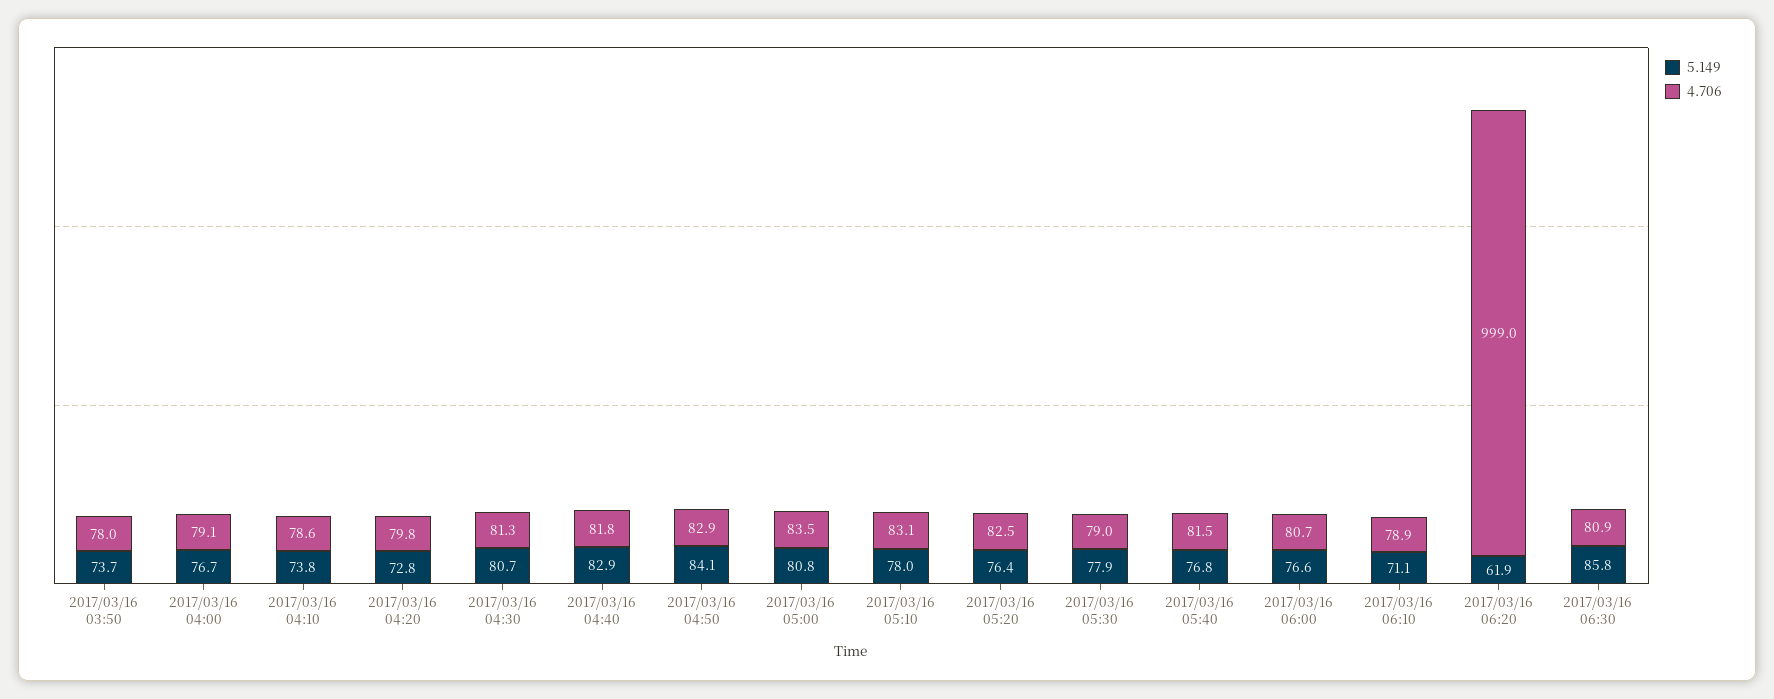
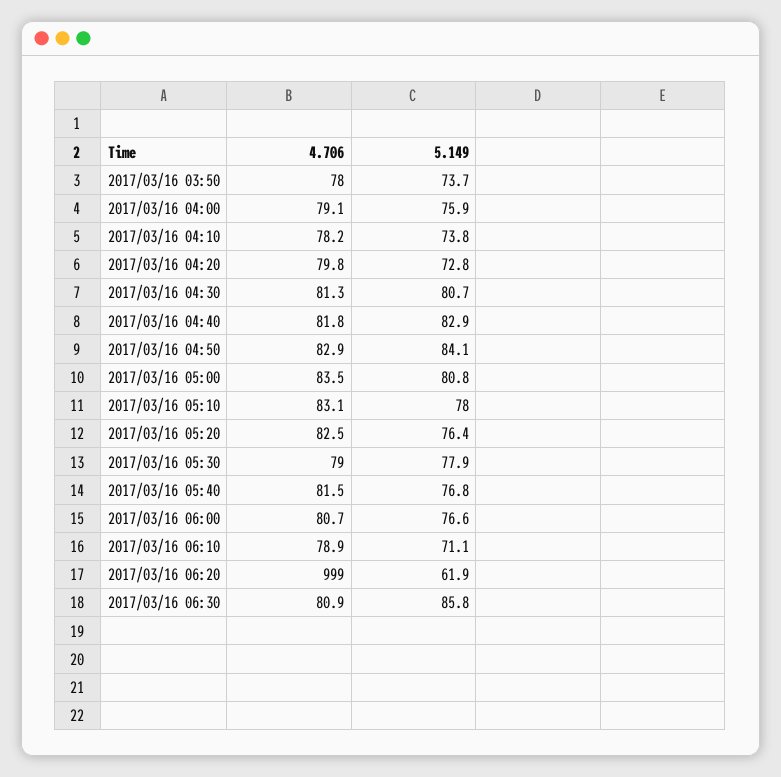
  {
    "5.149": {
      "2017/03/16 03:50": 73.7,
-     "2017/03/16 04:00": 76.7,
+     "2017/03/16 04:00": 75.9,
      "2017/03/16 04:10": 73.8,
      "2017/03/16 04:20": 72.8,
      "2017/03/16 04:30": 80.7,
      "2017/03/16 04:40": 82.9,
      "2017/03/16 04:50": 84.1,
      "2017/03/16 05:00": 80.8,
      "2017/03/16 05:10": 78,
      "2017/03/16 05:20": 76.4,
      "2017/03/16 05:30": 77.9,
      "2017/03/16 05:40": 76.8,
      "2017/03/16 06:00": 76.6,
      "2017/03/16 06:10": 71.1,
      "2017/03/16 06:20": 61.9,
      "2017/03/16 06:30": 85.8
    },
    "4.706": {
      "2017/03/16 03:50": 78,
      "2017/03/16 04:00": 79.1,
-     "2017/03/16 04:10": 78.6,
+     "2017/03/16 04:10": 78.2,
      "2017/03/16 04:20": 79.8,
      "2017/03/16 04:30": 81.3,
      "2017/03/16 04:40": 81.8,
      "2017/03/16 04:50": 82.9,
      "2017/03/16 05:00": 83.5,
      "2017/03/16 05:10": 83.1,
      "2017/03/16 05:20": 82.5,
      "2017/03/16 05:30": 79,
      "2017/03/16 05:40": 81.5,
      "2017/03/16 06:00": 80.7,
      "2017/03/16 06:10": 78.9,
      "2017/03/16 06:20": 999,
      "2017/03/16 06:30": 80.9
    }
  }

